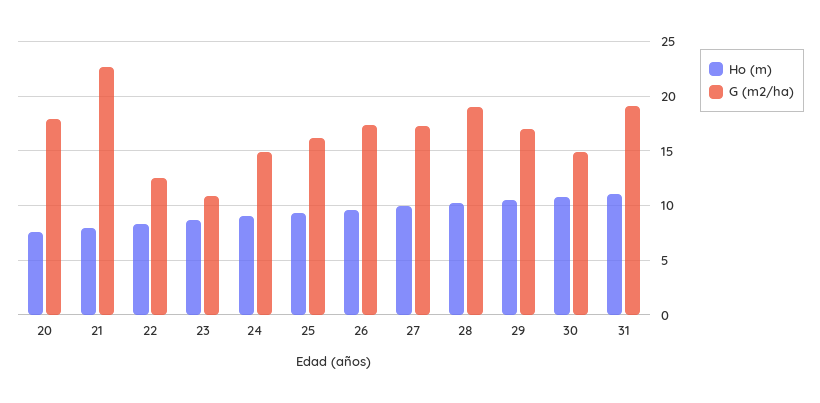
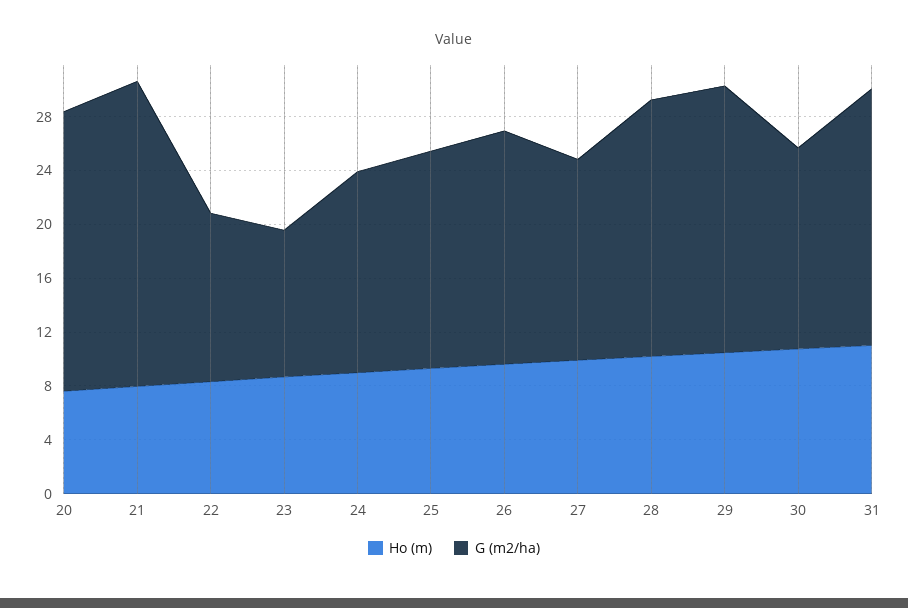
  {
    "Ho (m)": {
      "20": 8,
      "21": 8,
      "22": 8,
      "23": 9,
      "24": 9,
      "25": 9,
      "26": 10,
      "27": 10,
      "28": 10,
      "29": 10,
      "30": 11,
      "31": 11
    },
    "G (m2/ha)": {
-     "20": 18,
+     "20": 21,
      "21": 23,
      "22": 13,
      "23": 11,
      "24": 15,
      "25": 16,
      "26": 17,
-     "27": 17,
+     "27": 15,
      "28": 19,
-     "29": 17,
+     "29": 20,
      "30": 15,
      "31": 19
    }
  }

